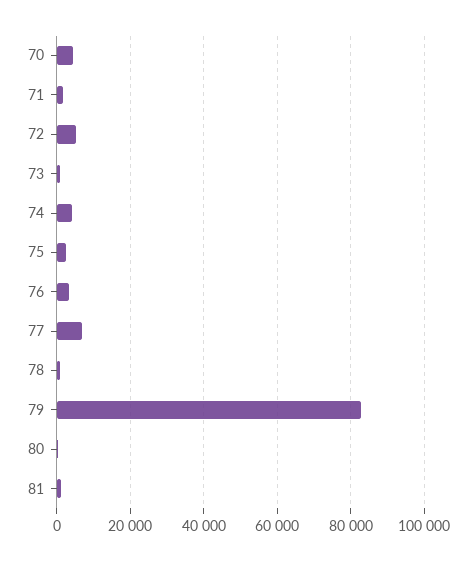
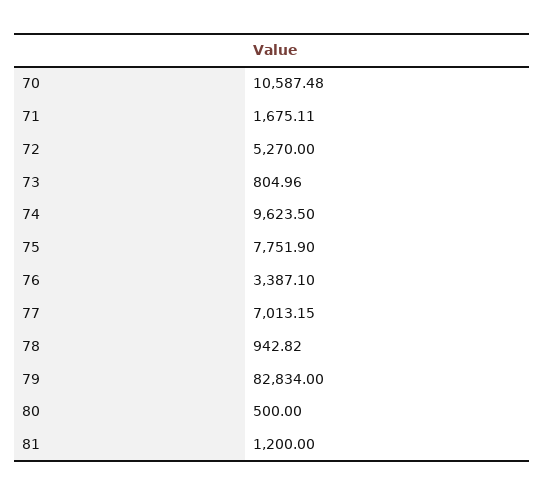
  {
-   "70": 4000,
+   "70": 10587.48,
    "71": 1675.11,
    "72": 5270,
    "73": 804.96,
-   "74": 4000,
+   "74": 9623.5,
-   "75": 2000,
+   "75": 7751.9,
    "76": 3387.1,
    "77": 7013.15,
    "78": 942.82,
    "79": 82834,
    "80": 500,
    "81": 1200
  }

